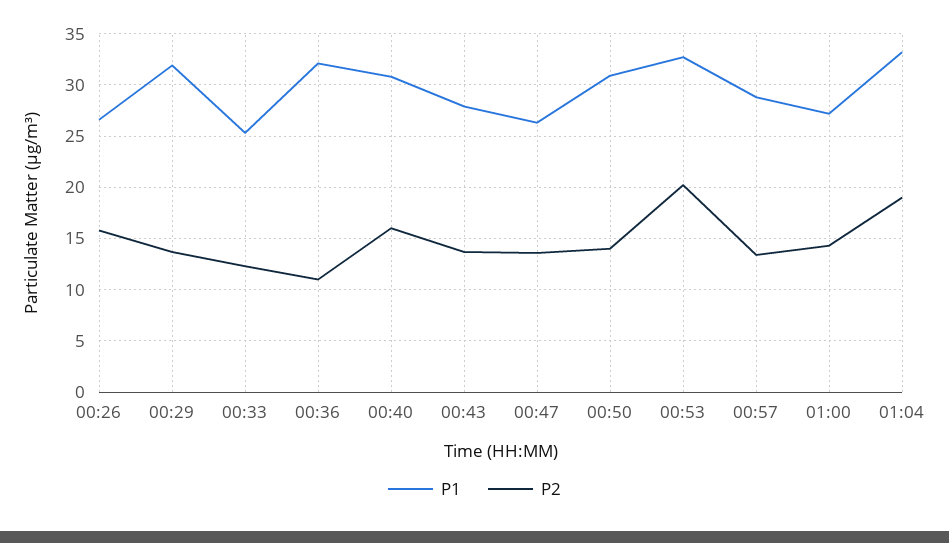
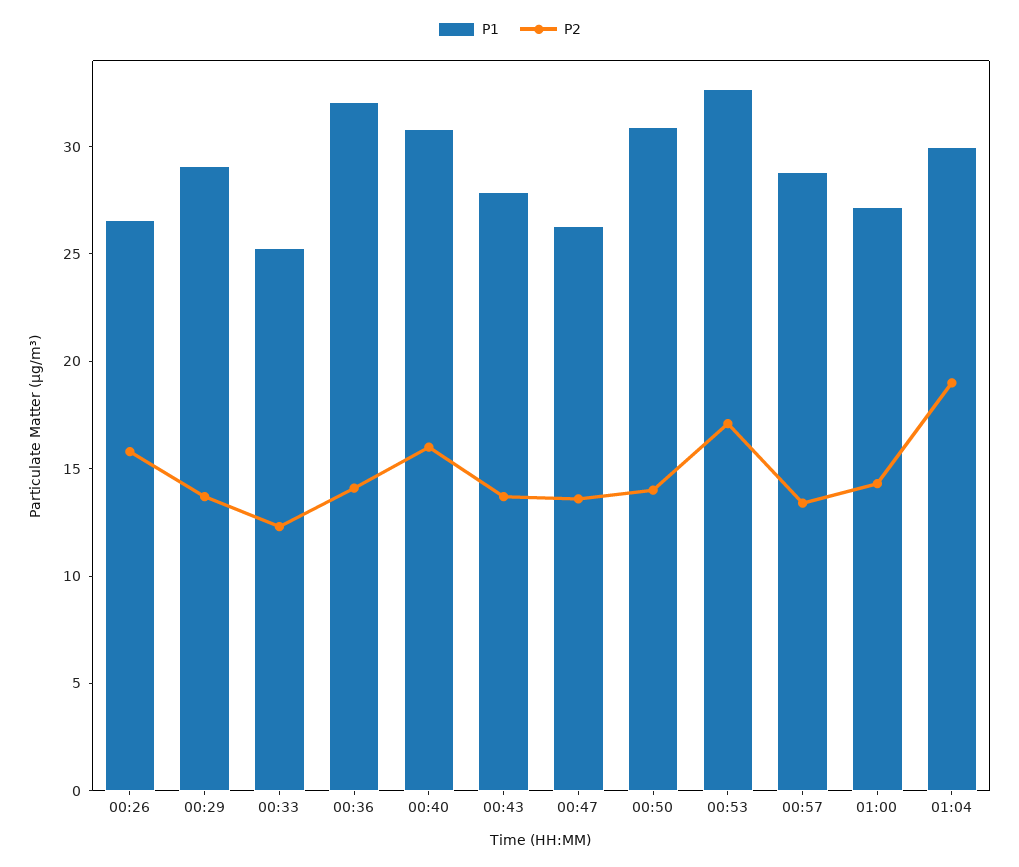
  {
    "P1": {
      "00:26": 27,
-     "00:29": 32,
+     "00:29": 29,
      "00:33": 25,
      "00:36": 32,
      "00:40": 31,
      "00:43": 28,
      "00:47": 26,
      "00:50": 31,
      "00:53": 33,
      "00:57": 29,
      "01:00": 27,
-     "01:04": 33
+     "01:04": 30
    },
    "P2": {
      "00:26": 16,
      "00:29": 14,
      "00:33": 12,
-     "00:36": 11,
+     "00:36": 14,
      "00:40": 16,
      "00:43": 14,
      "00:47": 14,
      "00:50": 14,
-     "00:53": 20,
+     "00:53": 17,
      "00:57": 13,
      "01:00": 14,
      "01:04": 19
    }
  }

